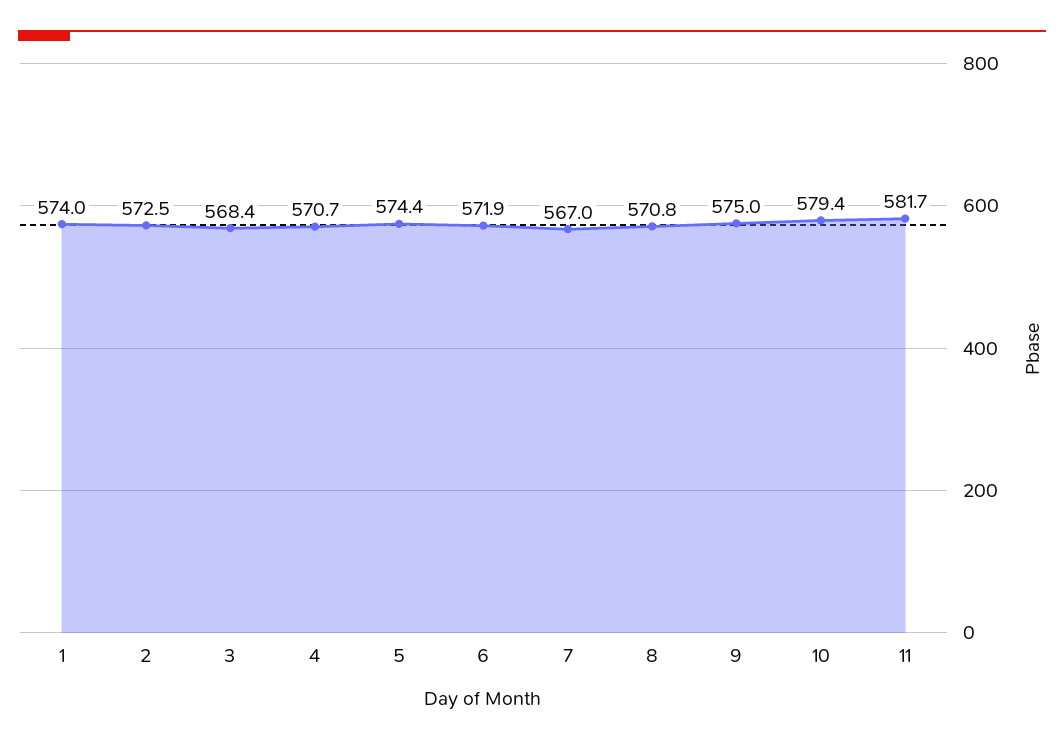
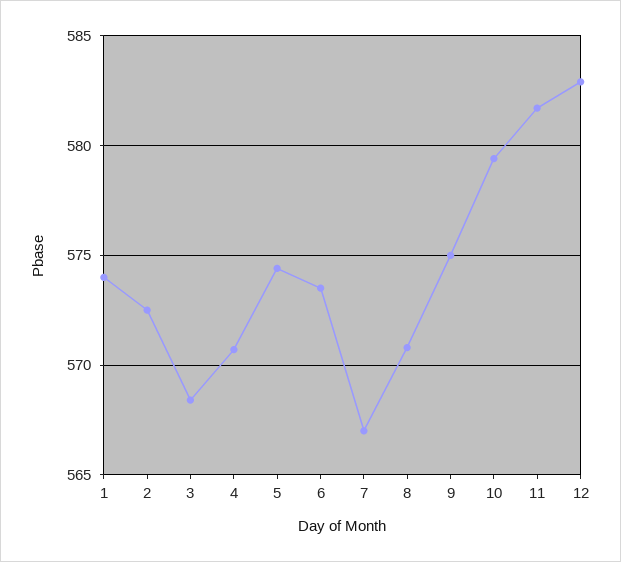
  {
    "1": 574,
    "2": 572.5,
    "3": 568.4,
    "4": 570.7,
    "5": 574.4,
-   "6": 571.9,
+   "6": 573.5,
    "7": 567,
    "8": 570.8,
    "9": 575,
    "10": 579.4,
-   "11": 581.7
+   "11": 581.7,
+   "12": 583
  }

